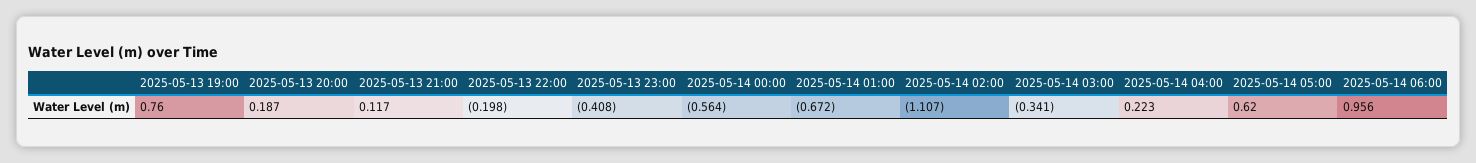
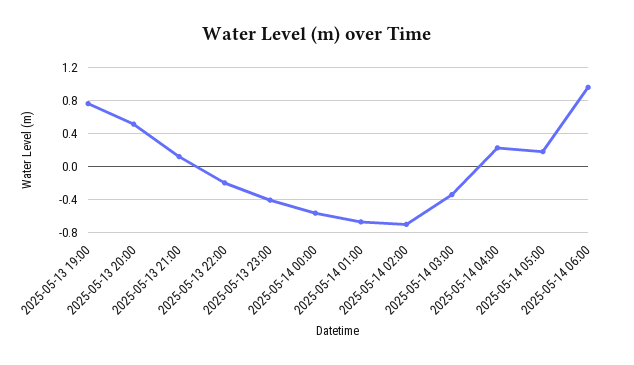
  {
    "2025-05-13 19:00": 0.76,
-   "2025-05-13 20:00": 0.187,
+   "2025-05-13 20:00": 0.5,
    "2025-05-13 21:00": 0.117,
    "2025-05-13 22:00": -0.198,
    "2025-05-13 23:00": -0.408,
    "2025-05-14 00:00": -0.564,
    "2025-05-14 01:00": -0.672,
-   "2025-05-14 02:00": -1.107,
+   "2025-05-14 02:00": -0.7,
    "2025-05-14 03:00": -0.341,
    "2025-05-14 04:00": 0.223,
-   "2025-05-14 05:00": 0.62,
+   "2025-05-14 05:00": 0.2,
    "2025-05-14 06:00": 0.956
  }

